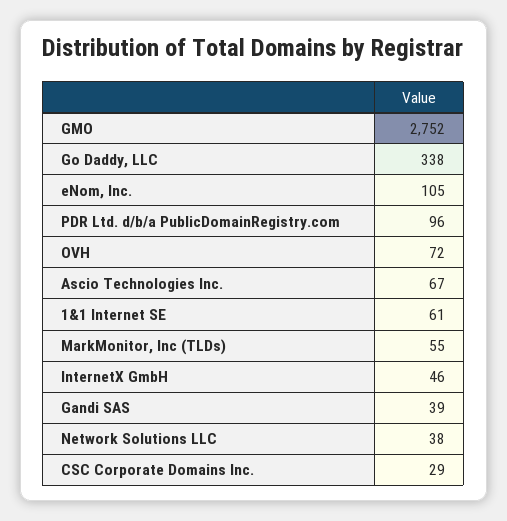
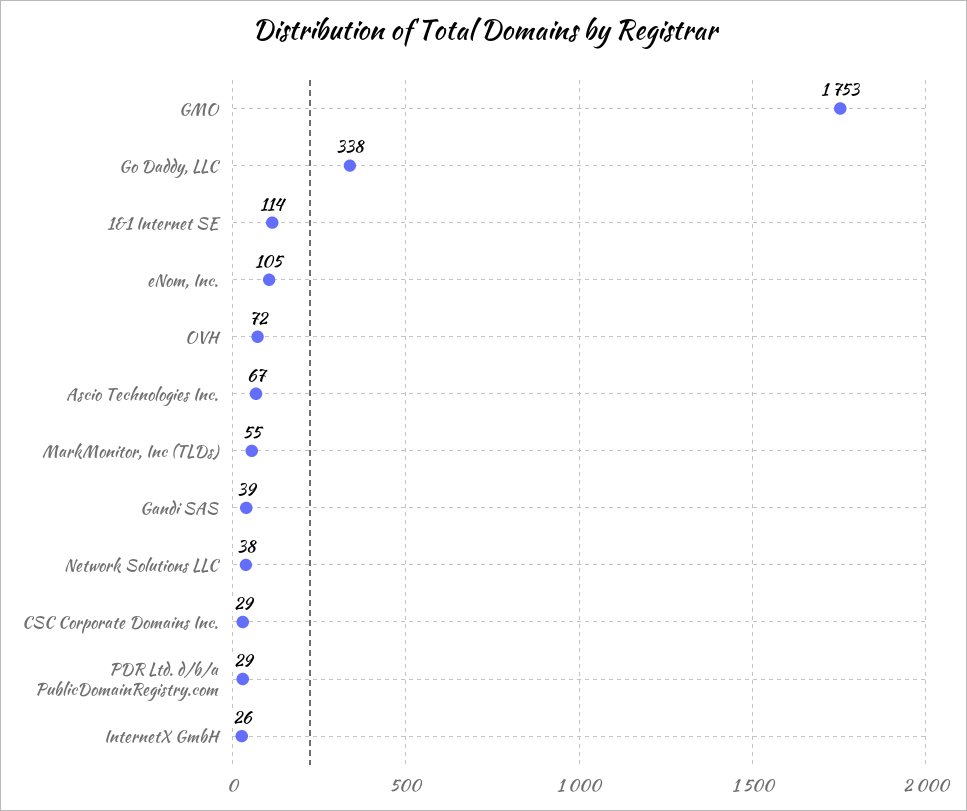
  {
-   "GMO": 2752,
+   "GMO": 1753,
    "Go Daddy, LLC": 338,
    "eNom, Inc.": 105,
-   "PDR Ltd. d/b/a PublicDomainRegistry.com": 96,
+   "PDR Ltd. d/b/a PublicDomainRegistry.com": 29,
    "OVH": 72,
    "Ascio Technologies Inc.": 67,
-   "1&1 Internet SE": 61,
+   "1&1 Internet SE": 114,
    "MarkMonitor, Inc (TLDs)": 55,
-   "InternetX GmbH": 46,
+   "InternetX GmbH": 26,
    "Gandi SAS": 39,
    "Network Solutions LLC": 38,
    "CSC Corporate Domains Inc.": 29
  }

